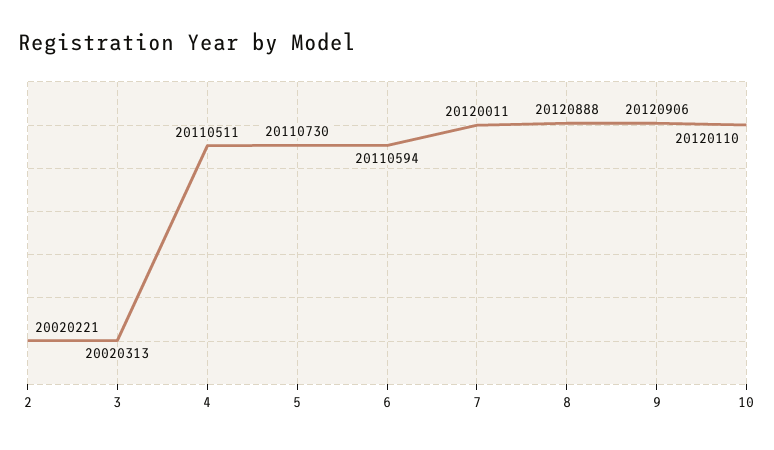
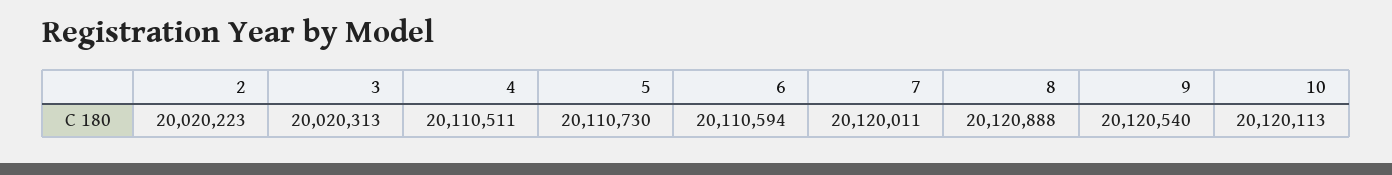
  {
-   "2": 20020221,
+   "2": 20020223,
    "3": 20020313,
    "4": 20110511,
    "5": 20110730,
    "6": 20110594,
    "7": 20120011,
    "8": 20120888,
-   "9": 20120906,
+   "9": 20120540,
-   "10": 20120110
+   "10": 20120113
  }

